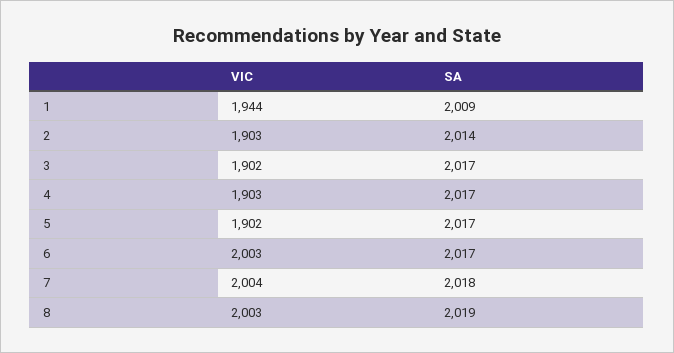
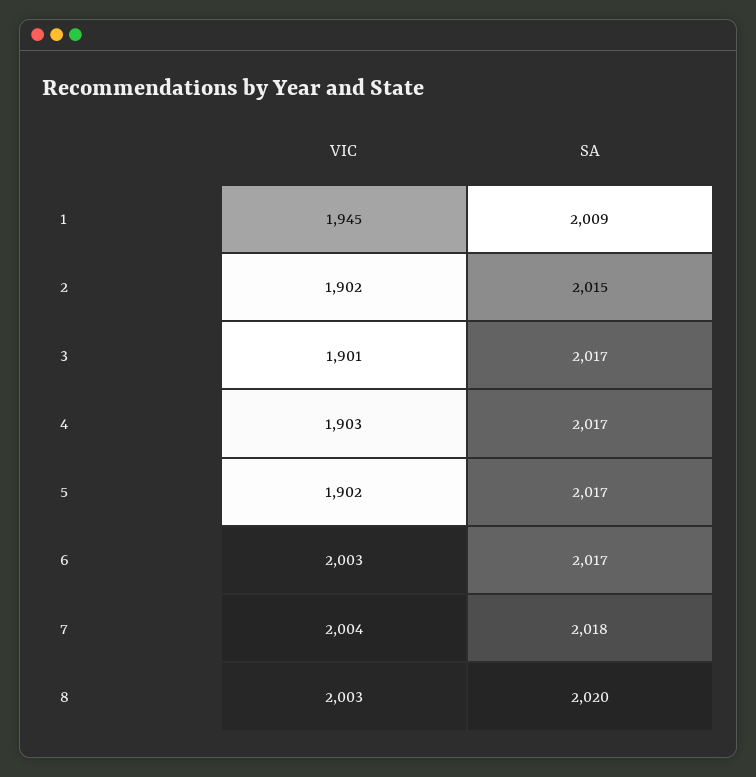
  {
    "VIC": {
-     "1": 1944,
+     "1": 1945,
-     "2": 1903,
+     "2": 1902,
-     "3": 1902,
+     "3": 1901,
      "4": 1903,
      "5": 1902,
      "6": 2003,
      "7": 2004,
      "8": 2003
    },
    "SA": {
      "1": 2009,
-     "2": 2014,
+     "2": 2015,
      "3": 2017,
      "4": 2017,
      "5": 2017,
      "6": 2017,
      "7": 2018,
-     "8": 2019
+     "8": 2020
    }
  }

